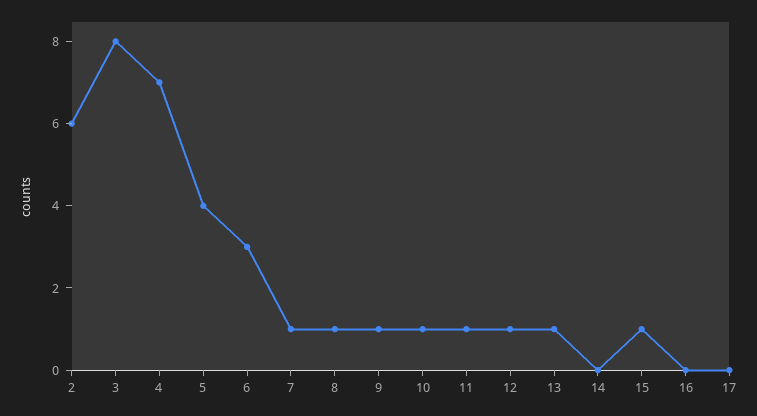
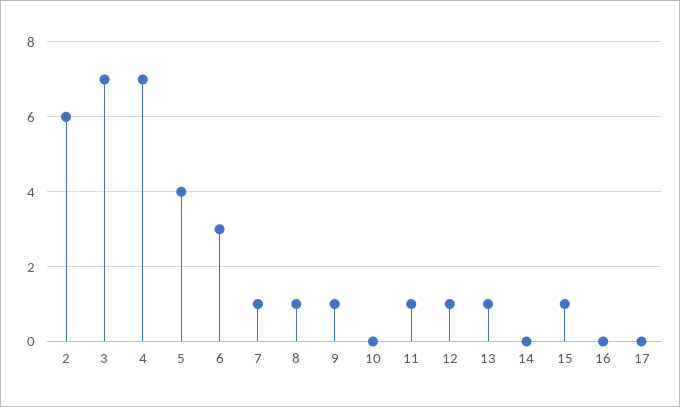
  {
    "2": 6,
-   "3": 8,
+   "3": 7,
    "4": 7,
    "5": 4,
    "6": 3,
    "7": 1,
    "8": 1,
    "9": 1,
-   "10": 1,
+   "10": 0,
    "11": 1,
    "12": 1,
    "13": 1,
    "14": 0,
    "15": 1,
    "16": 0,
    "17": 0
  }

